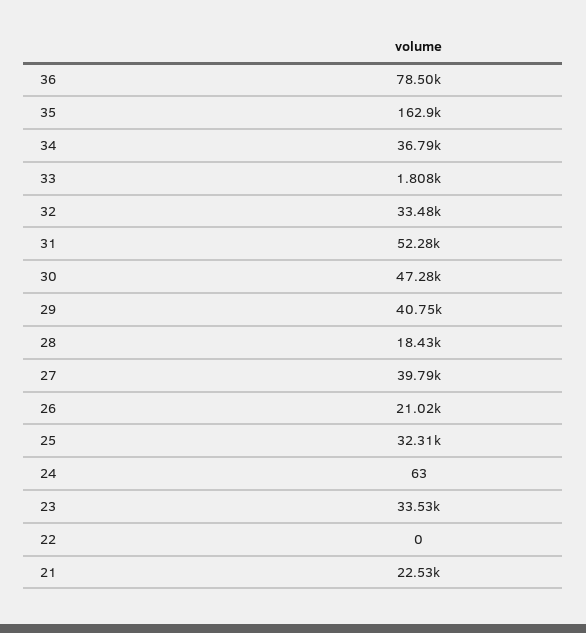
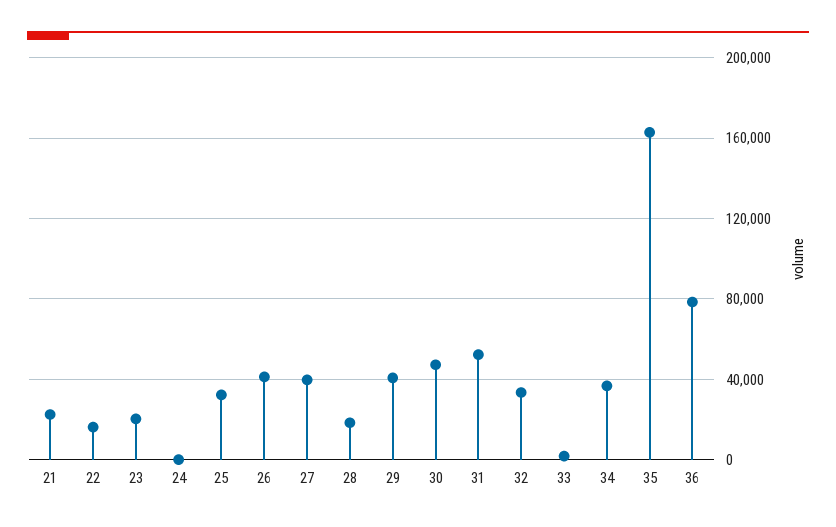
  {
    "36": 78500,
    "35": 162900,
    "34": 36790,
    "33": 1808,
    "32": 33480,
    "31": 52280,
    "30": 47280,
    "29": 40750,
    "28": 18430,
    "27": 39790,
-   "26": 21020,
+   "26": 40000,
    "25": 32310,
    "24": 63,
-   "23": 33530,
+   "23": 20000,
-   "22": 0,
+   "22": 15000,
    "21": 22530
  }

